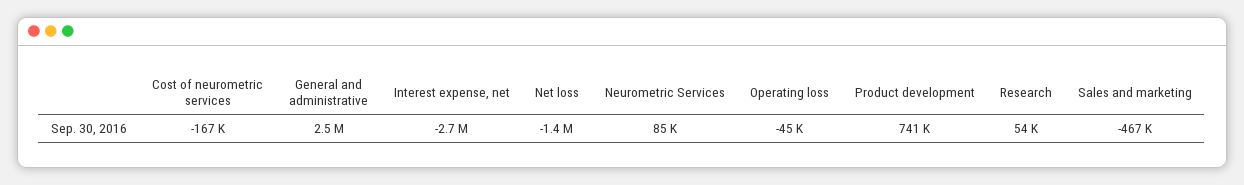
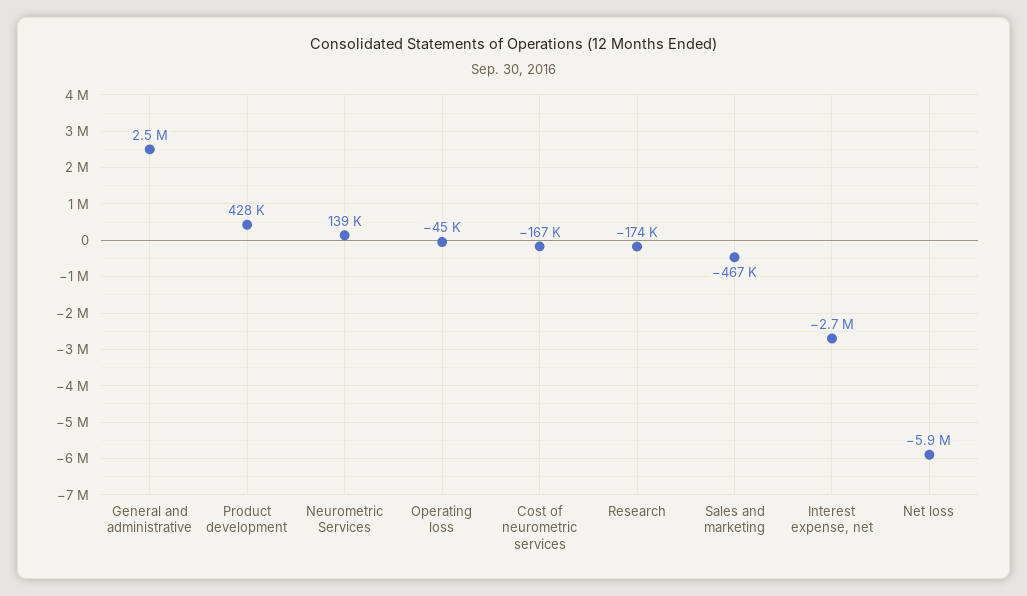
  {
    "Cost of neurometric services": -167000,
    "General and administrative": 2500000,
    "Interest expense, net": -2700000,
-   "Net loss": -1400000,
+   "Net loss": -5900000,
-   "Neurometric Services": 85000,
+   "Neurometric Services": 139000,
    "Operating loss": -45000,
-   "Product development": 741000,
+   "Product development": 428000,
-   "Research": 54000,
+   "Research": -174000,
    "Sales and marketing": -467000
  }

